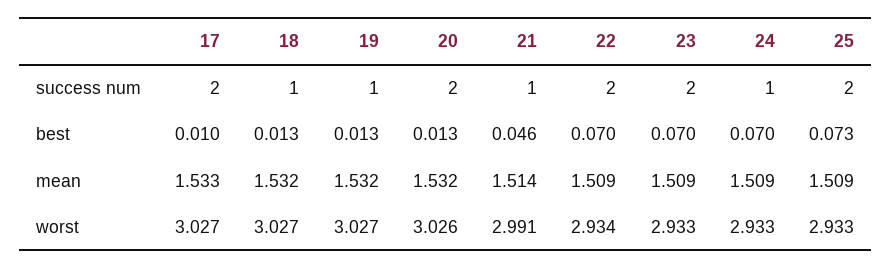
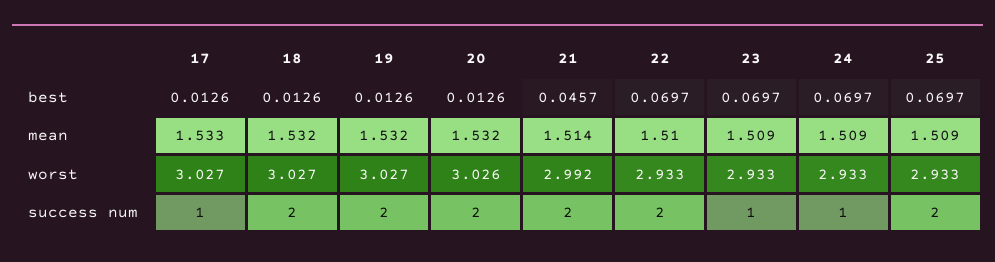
  {
    "17": {
-     "success num": 2,
+     "success num": 1,
-     "best": 0.01,
+     "best": 0.0126,
      "mean": 1.533,
      "worst": 3.027
    },
    "18": {
-     "success num": 1,
+     "success num": 2,
      "best": 0.0126,
      "mean": 1.532,
      "worst": 3.027
    },
    "19": {
-     "success num": 1,
+     "success num": 2,
      "best": 0.0126,
      "mean": 1.532,
      "worst": 3.027
    },
    "20": {
      "success num": 2,
      "best": 0.0126,
      "mean": 1.532,
      "worst": 3.026
    },
    "21": {
-     "success num": 1,
+     "success num": 2,
      "best": 0.0457,
      "mean": 1.514,
-     "worst": 2.991
+     "worst": 2.992
    },
    "22": {
      "success num": 2,
      "best": 0.0697,
-     "mean": 1.509,
+     "mean": 1.51,
-     "worst": 2.934
+     "worst": 2.933
    },
    "23": {
-     "success num": 2,
+     "success num": 1,
      "best": 0.0697,
      "mean": 1.509,
      "worst": 2.933
    },
    "24": {
      "success num": 1,
      "best": 0.0697,
      "mean": 1.509,
      "worst": 2.933
    },
    "25": {
      "success num": 2,
-     "best": 0.073,
+     "best": 0.0697,
      "mean": 1.509,
      "worst": 2.933
    }
  }

